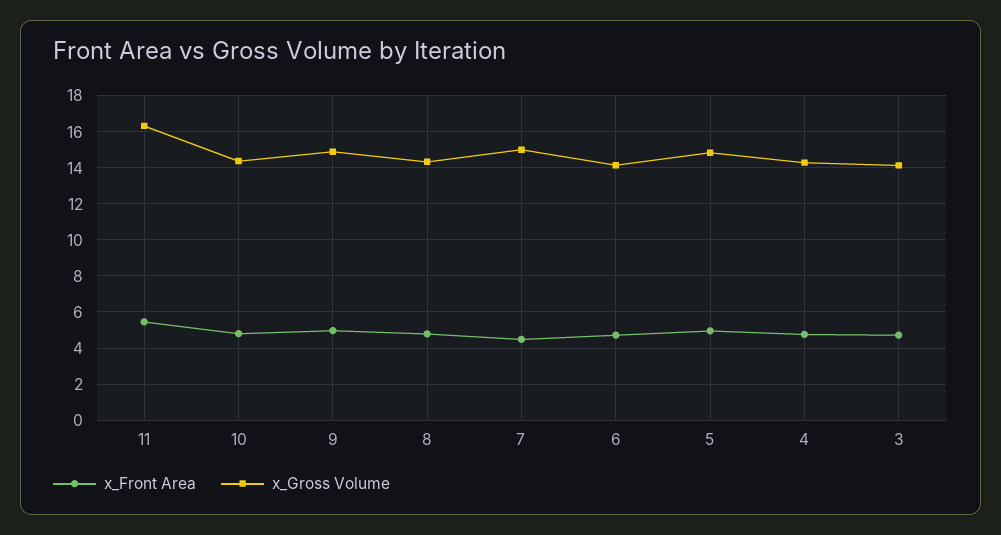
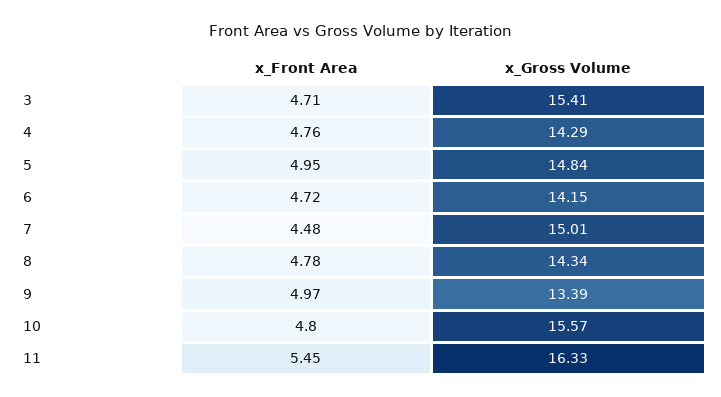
  {
    "x_Front Area": {
      "11": 5.45,
      "10": 4.8,
      "9": 4.97,
      "8": 4.78,
      "7": 4.48,
      "6": 4.72,
      "5": 4.95,
      "4": 4.76,
      "3": 4.71
    },
    "x_Gross Volume": {
      "11": 16.33,
-     "10": 14.5,
+     "10": 15.57,
-     "9": 15,
+     "9": 13.39,
      "8": 14.34,
      "7": 15.01,
      "6": 14.15,
      "5": 14.84,
      "4": 14.29,
-     "3": 14
+     "3": 15.41
    }
  }

